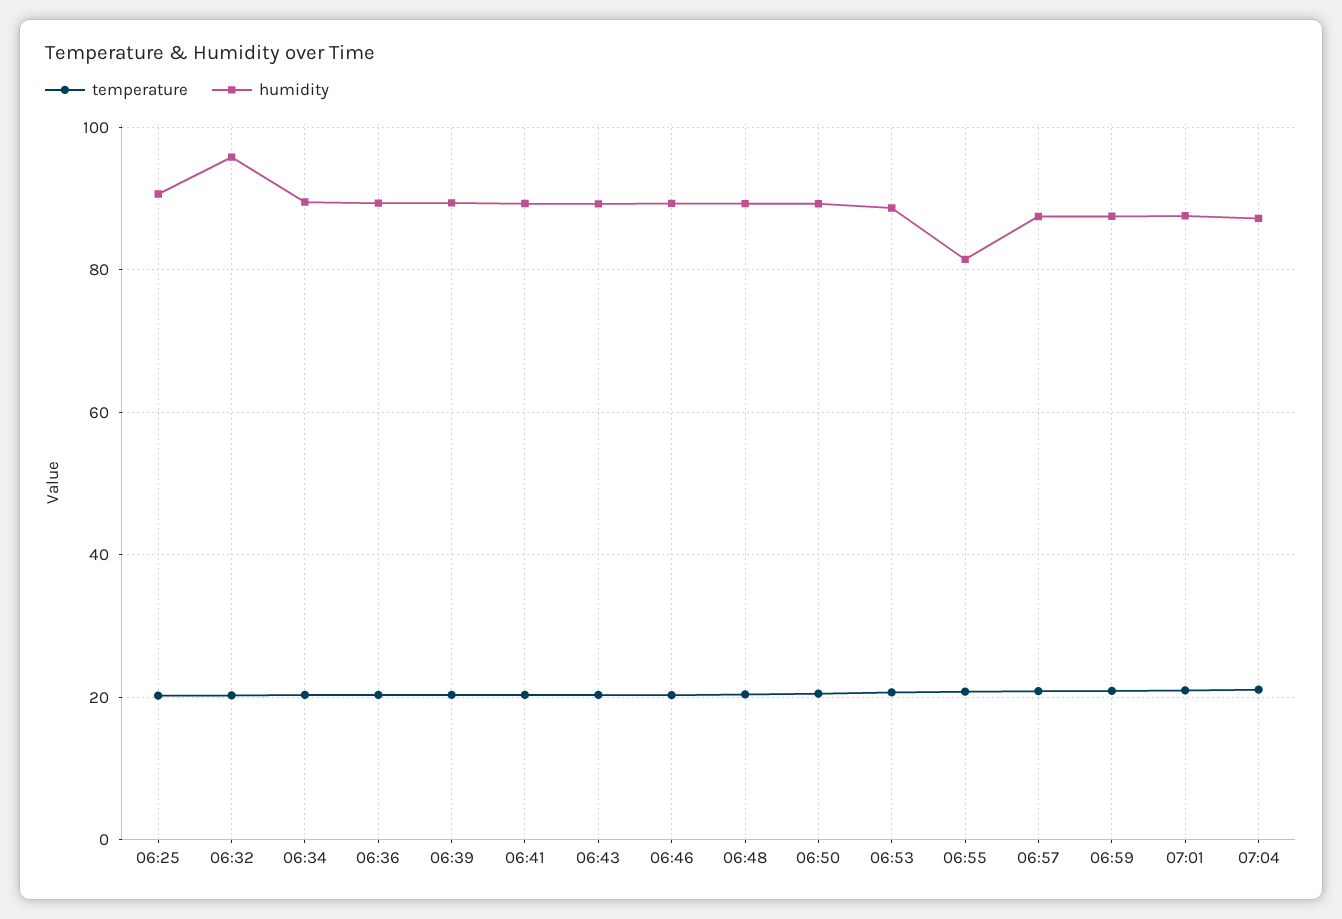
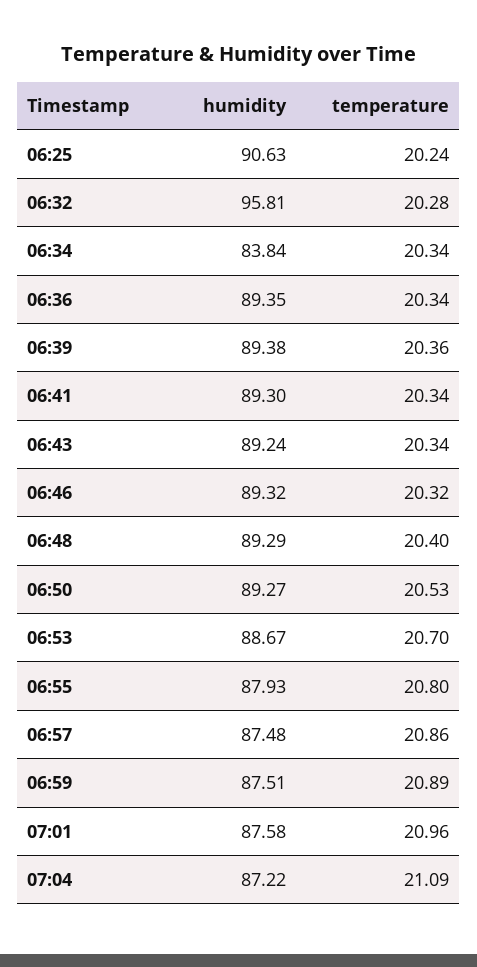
  {
    "temperature": {
      "06:25": 20.24,
      "06:32": 20.28,
      "06:34": 20.34,
      "06:36": 20.34,
      "06:39": 20.36,
      "06:41": 20.34,
      "06:43": 20.34,
      "06:46": 20.32,
      "06:48": 20.4,
      "06:50": 20.53,
      "06:53": 20.7,
      "06:55": 20.8,
      "06:57": 20.86,
      "06:59": 20.89,
      "07:01": 20.96,
      "07:04": 21.09
    },
    "humidity": {
      "06:25": 90.63,
      "06:32": 95.81,
-     "06:34": 90,
+     "06:34": 83.84,
      "06:36": 89.35,
      "06:39": 89.38,
      "06:41": 89.3,
      "06:43": 89.24,
      "06:46": 89.32,
      "06:48": 89.29,
      "06:50": 89.27,
      "06:53": 88.67,
-     "06:55": 82,
+     "06:55": 87.93,
      "06:57": 87.48,
      "06:59": 87.51,
      "07:01": 87.58,
      "07:04": 87.22
    }
  }

